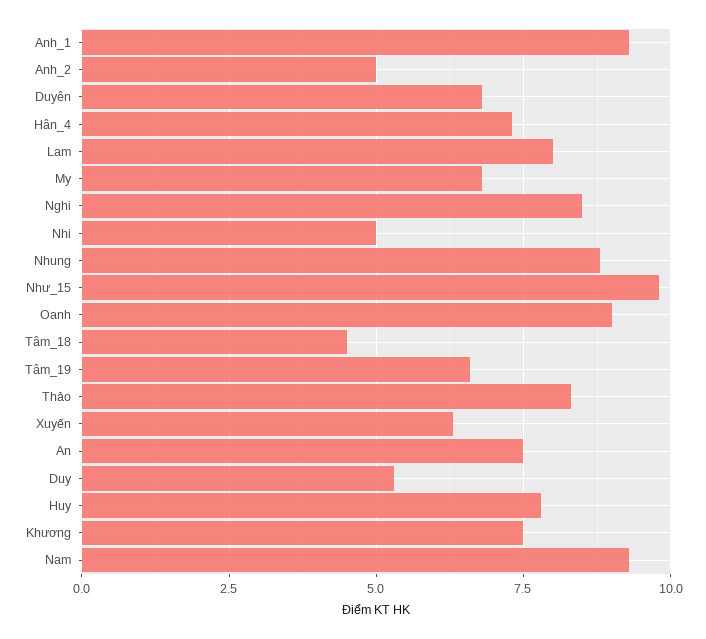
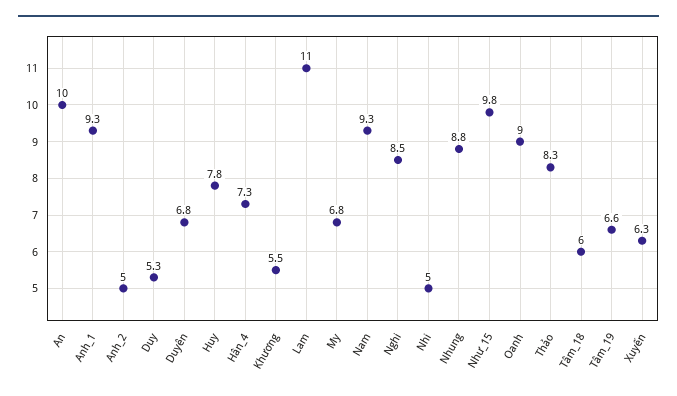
  {
    "Anh_1": 9.3,
    "Anh_2": 5,
    "Duyên": 6.8,
    "Hân_4": 7.3,
-   "Lam": 8,
+   "Lam": 11,
    "My": 6.8,
    "Nghi": 8.5,
    "Nhi": 5,
    "Nhung": 8.8,
    "Như_15": 9.8,
    "Oanh": 9,
-   "Tâm_18": 4.5,
+   "Tâm_18": 6,
    "Tâm_19": 6.6,
    "Thảo": 8.3,
    "Xuyến": 6.3,
-   "An": 7.5,
+   "An": 10,
    "Duy": 5.3,
    "Huy": 7.8,
-   "Khương": 7.5,
+   "Khương": 5.5,
    "Nam": 9.3
  }

